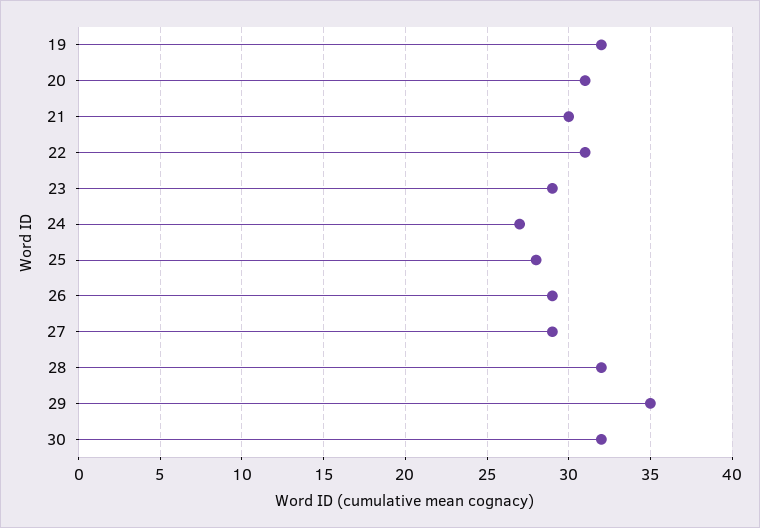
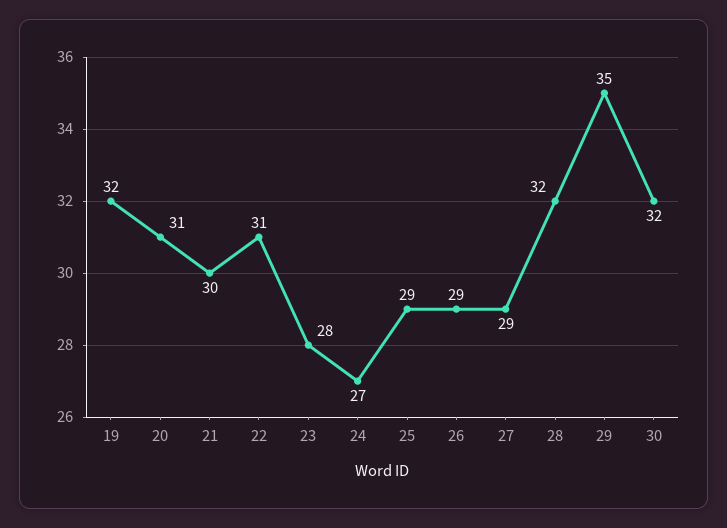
  {
    "19": 32,
    "20": 31,
    "21": 30,
    "22": 31,
-   "23": 29,
+   "23": 28,
    "24": 27,
-   "25": 28,
+   "25": 29,
    "26": 29,
    "27": 29,
    "28": 32,
    "29": 35,
    "30": 32
  }

